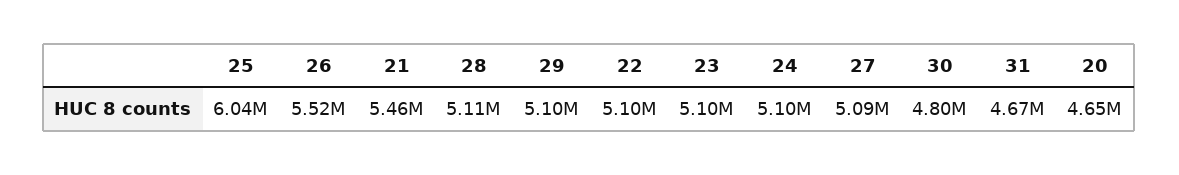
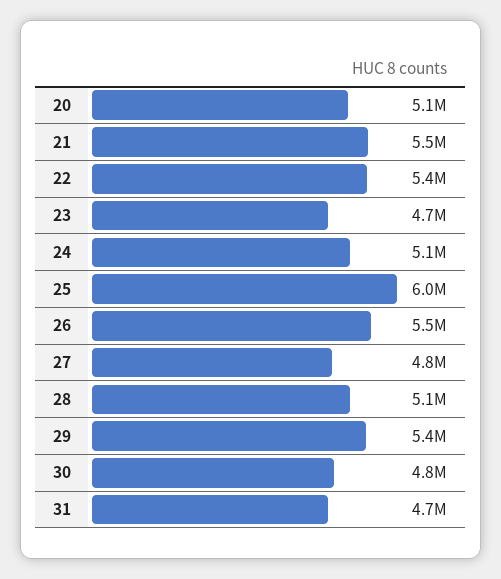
  {
    "25": 6040000,
    "26": 5520000,
    "21": 5460000,
    "28": 5110000,
-   "29": 5100000,
+   "29": 5400000,
-   "22": 5100000,
+   "22": 5400000,
-   "23": 5100000,
+   "23": 4700000,
    "24": 5100000,
-   "27": 5090000,
+   "27": 4800000,
    "30": 4800000,
    "31": 4670000,
-   "20": 4650000
+   "20": 5100000
  }

